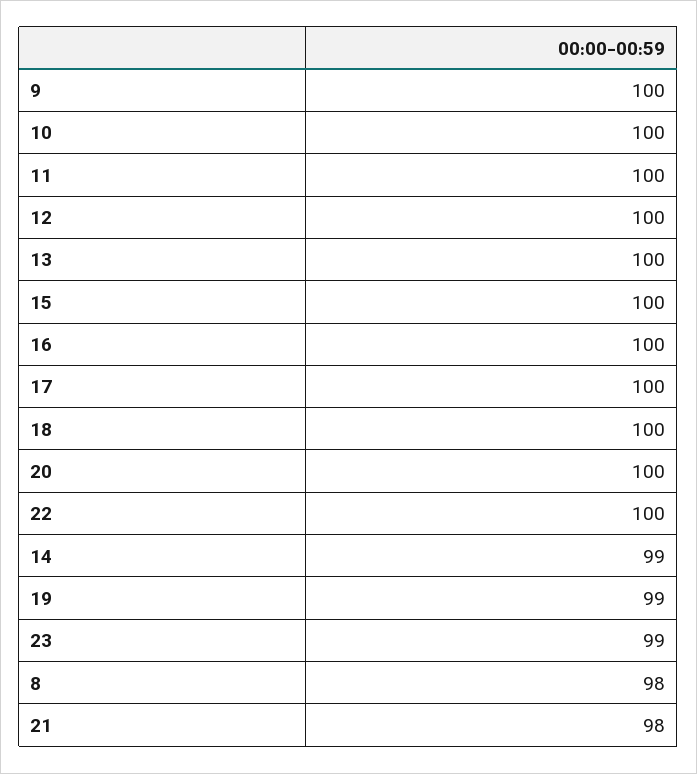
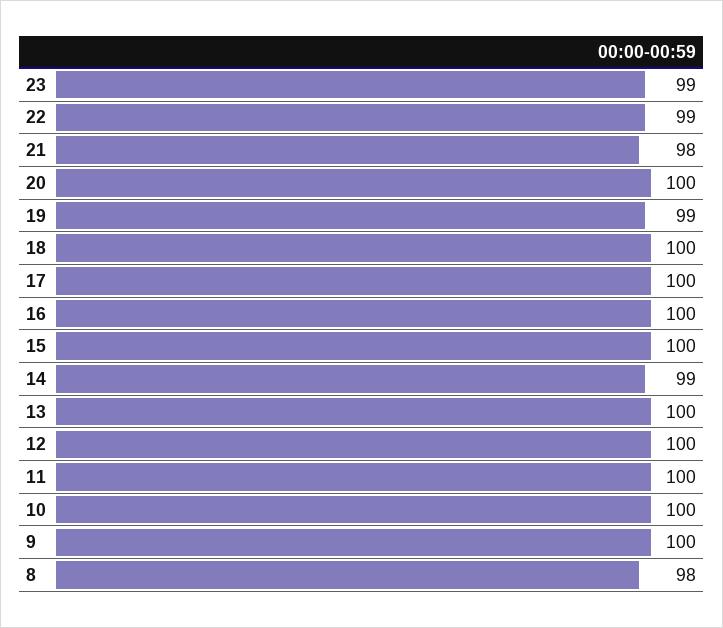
  {
    "9": 100,
    "10": 100,
    "11": 100,
    "12": 100,
    "13": 100,
    "15": 100,
    "16": 100,
    "17": 100,
    "18": 100,
    "20": 100,
-   "22": 100,
+   "22": 99,
    "14": 99,
    "19": 99,
    "23": 99,
    "8": 98,
    "21": 98
  }

